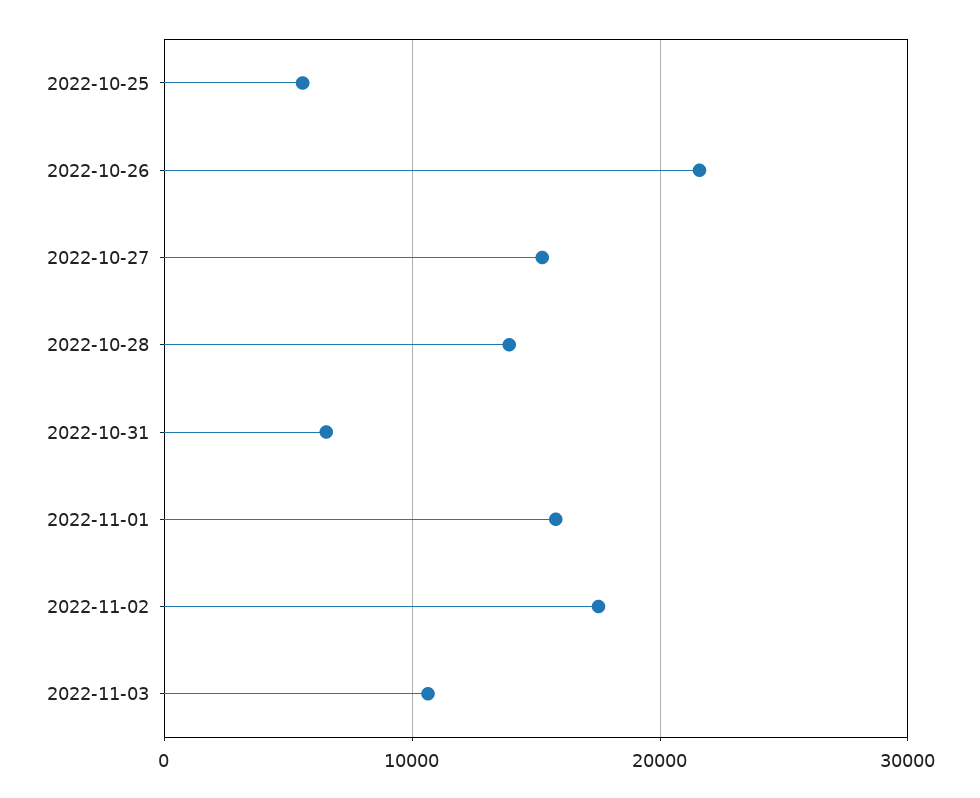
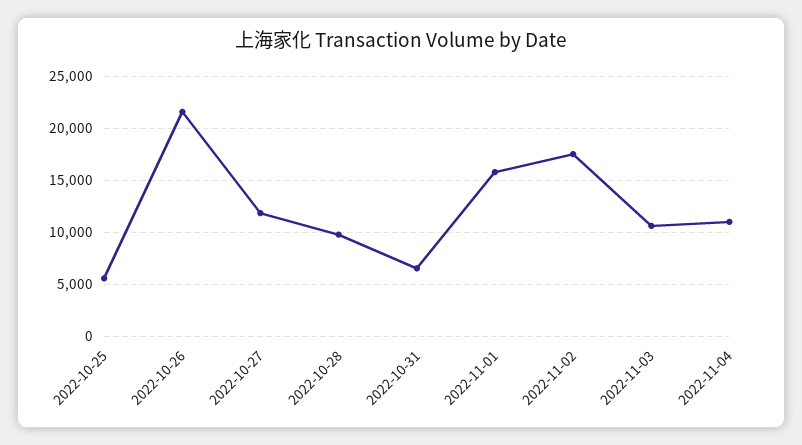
  {
    "2022-10-25": 6000,
    "2022-10-26": 22000,
-   "2022-10-27": 15000,
+   "2022-10-27": 12000,
-   "2022-10-28": 14000,
+   "2022-10-28": 10000,
    "2022-10-31": 7000,
    "2022-11-01": 16000,
    "2022-11-02": 18000,
-   "2022-11-03": 11000
+   "2022-11-03": 11000,
+   "2022-11-04": 11000
  }

